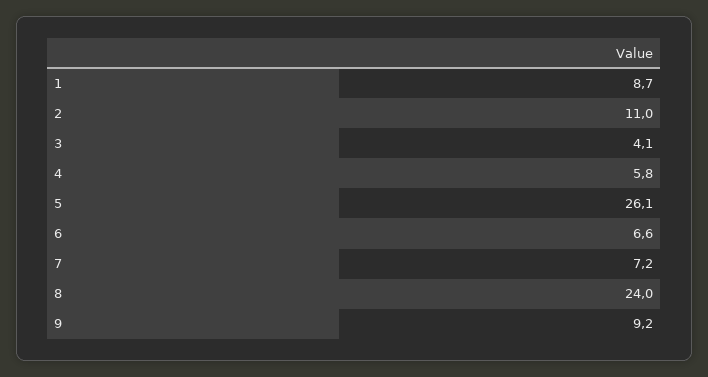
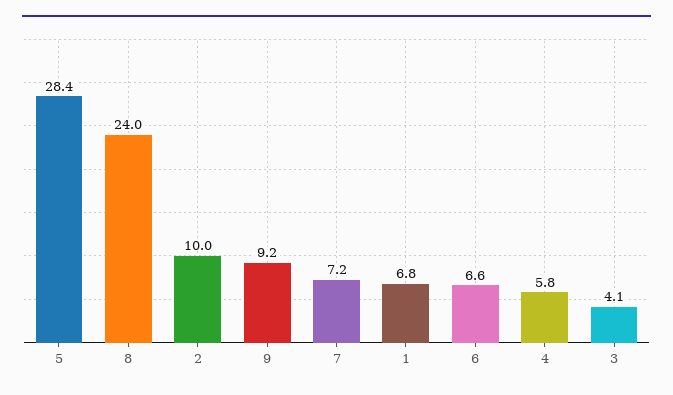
  {
-   "1": 8.7,
+   "1": 6.8,
-   "2": 11,
+   "2": 10,
    "3": 4.1,
    "4": 5.8,
-   "5": 26.1,
+   "5": 28.4,
    "6": 6.6,
    "7": 7.2,
    "8": 24,
    "9": 9.2
  }

